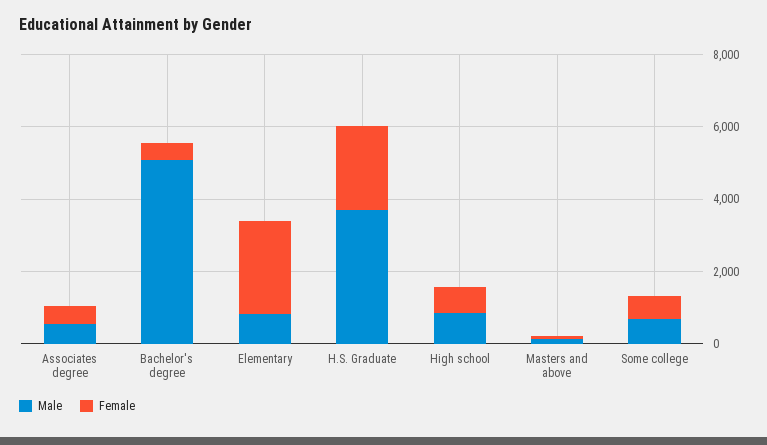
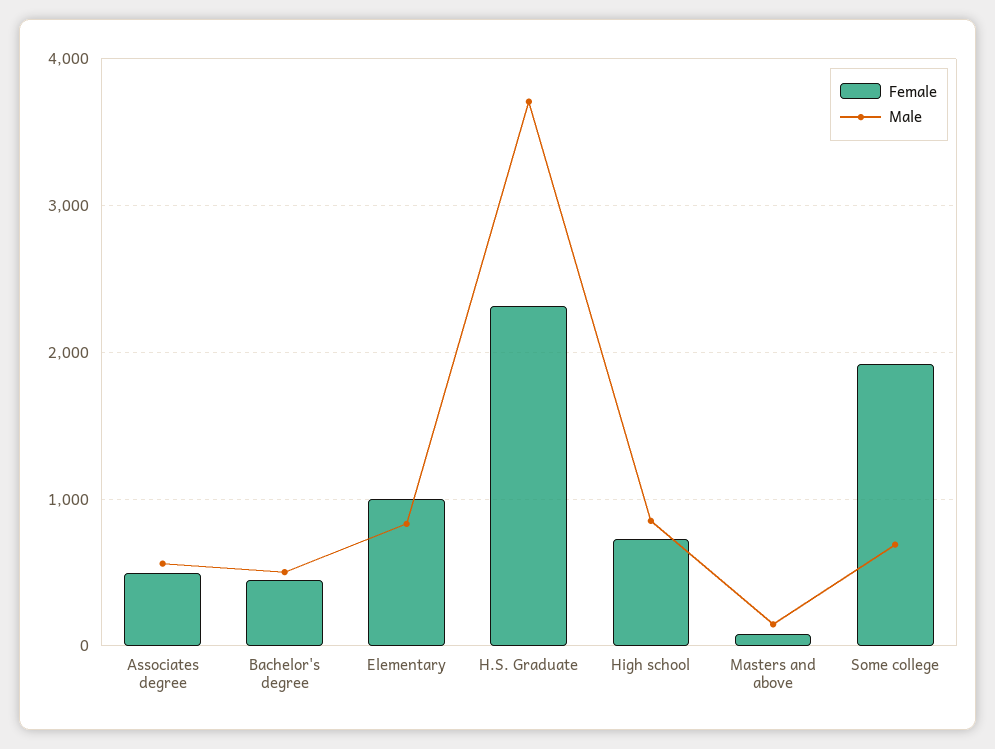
  {
    "Male": {
      "Associates degree": 600,
-     "Bachelor's degree": 5000,
+     "Bachelor's degree": 500,
      "Elementary": 800,
      "H.S. Graduate": 3700,
      "High school": 900,
      "Masters and above": 100,
      "Some college": 700
    },
    "Female": {
      "Associates degree": 500,
      "Bachelor's degree": 500,
-     "Elementary": 2500,
+     "Elementary": 1000,
      "H.S. Graduate": 2300,
      "High school": 700,
      "Masters and above": 100,
-     "Some college": 500
+     "Some college": 1900
    }
  }

